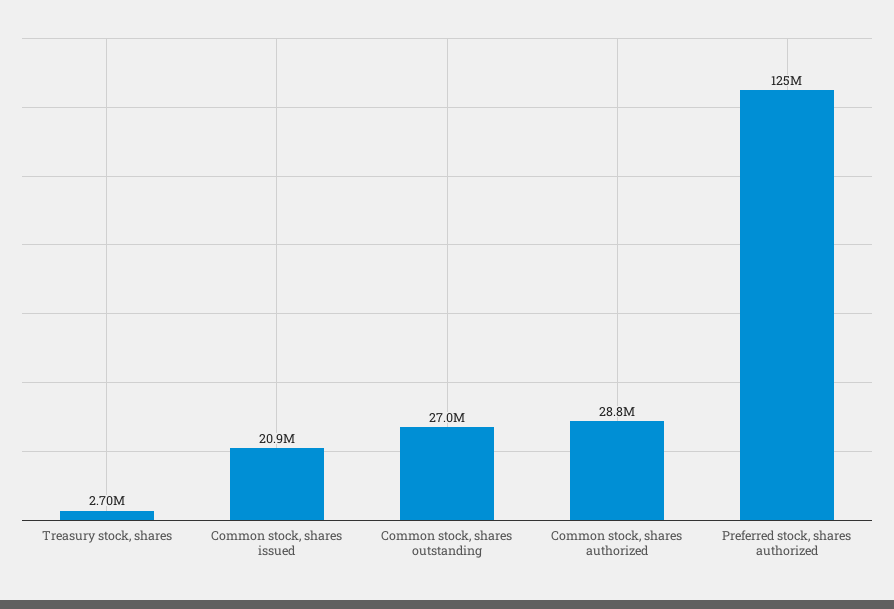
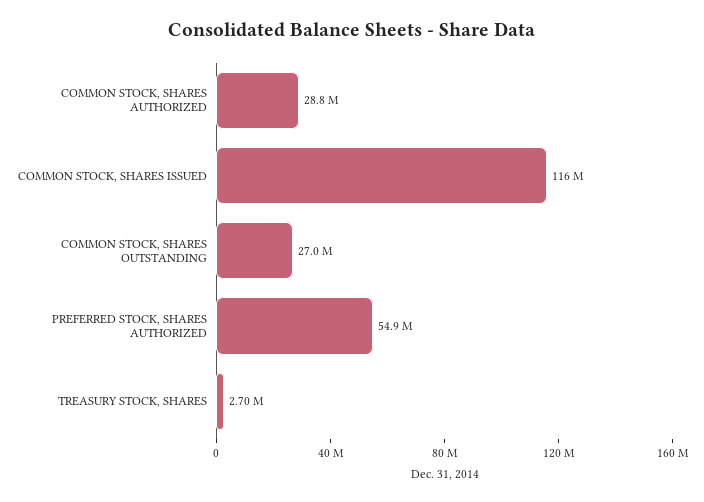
  {
    "Treasury stock, shares": 2700000,
-   "Common stock, shares issued": 20900000,
+   "Common stock, shares issued": 116000000,
    "Common stock, shares outstanding": 27000000,
    "Common stock, shares authorized": 28800000,
-   "Preferred stock, shares authorized": 125000000
+   "Preferred stock, shares authorized": 54900000
  }

